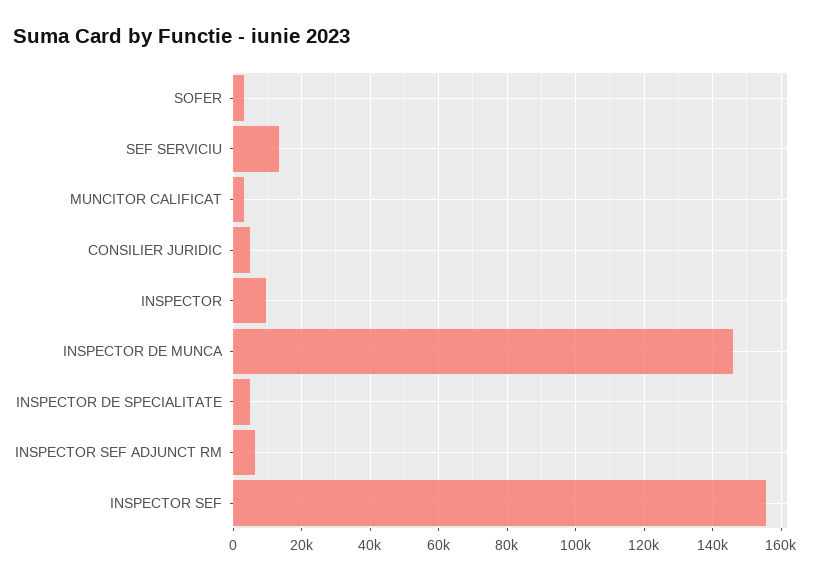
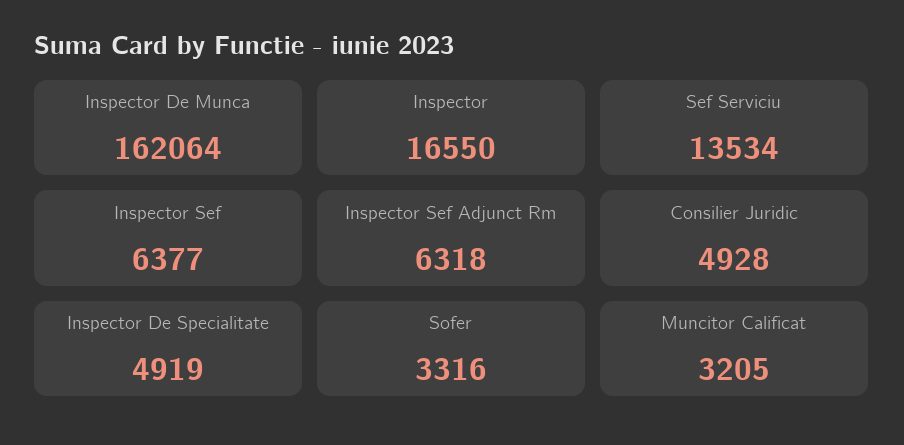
  {
    "SOFER": 3316,
    "SEF SERVICIU": 13534,
    "MUNCITOR CALIFICAT": 3205,
    "CONSILIER JURIDIC": 4928,
-   "INSPECTOR": 10000,
+   "INSPECTOR": 16550,
-   "INSPECTOR DE MUNCA": 146000,
+   "INSPECTOR DE MUNCA": 162064,
    "INSPECTOR DE SPECIALITATE": 4919,
    "INSPECTOR SEF ADJUNCT RM": 6318,
-   "INSPECTOR SEF": 156000
+   "INSPECTOR SEF": 6377
  }

